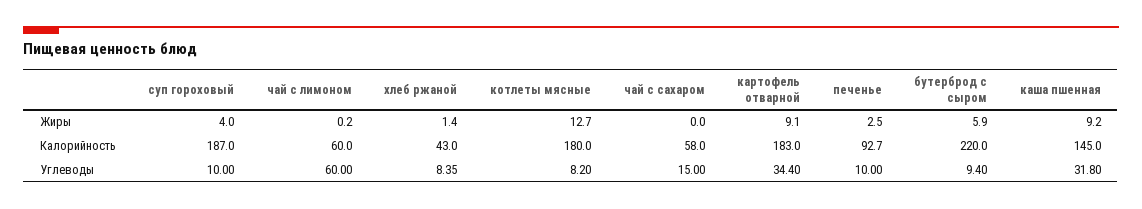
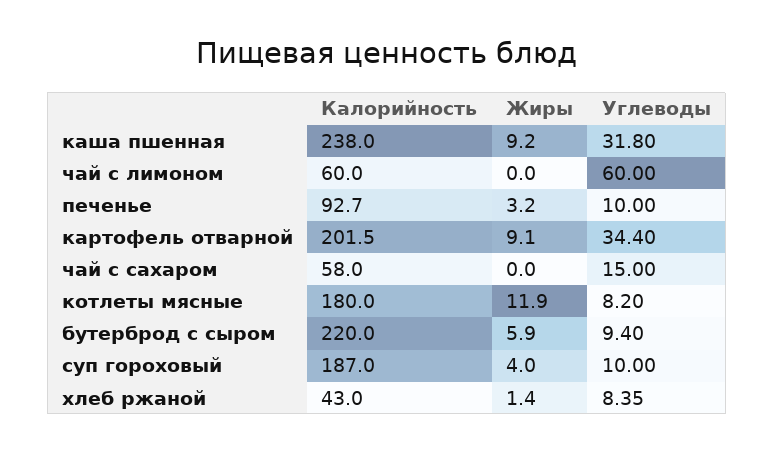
  {
    "суп гороховый": {
      "Жиры": 4,
      "Калорийность": 187,
      "Углеводы": 10
    },
    "чай с лимоном": {
-     "Жиры": 0.2,
+     "Жиры": 0,
      "Калорийность": 60,
      "Углеводы": 60
    },
    "хлеб ржаной": {
      "Жиры": 1.4,
      "Калорийность": 43,
      "Углеводы": 8.35
    },
    "котлеты мясные": {
-     "Жиры": 12.7,
+     "Жиры": 11.9,
      "Калорийность": 180,
      "Углеводы": 8.2
    },
    "чай с сахаром": {
      "Жиры": 0,
      "Калорийность": 58,
      "Углеводы": 15
    },
    "картофель отварной": {
      "Жиры": 9.1,
-     "Калорийность": 183,
+     "Калорийность": 201.5,
      "Углеводы": 34.4
    },
    "печенье": {
-     "Жиры": 2.5,
+     "Жиры": 3.2,
      "Калорийность": 92.7,
      "Углеводы": 10
    },
    "бутерброд с сыром": {
      "Жиры": 5.9,
      "Калорийность": 220,
      "Углеводы": 9.4
    },
    "каша пшенная": {
      "Жиры": 9.2,
-     "Калорийность": 145,
+     "Калорийность": 238,
      "Углеводы": 31.8
    }
  }

